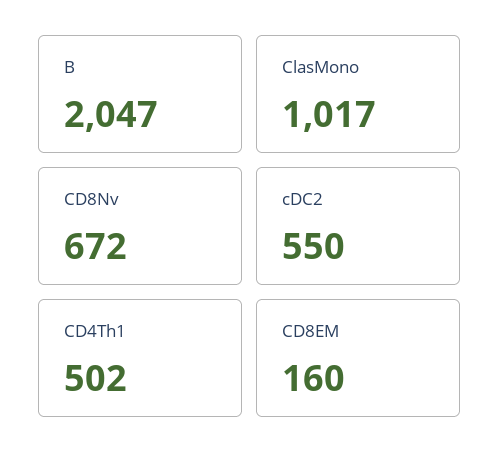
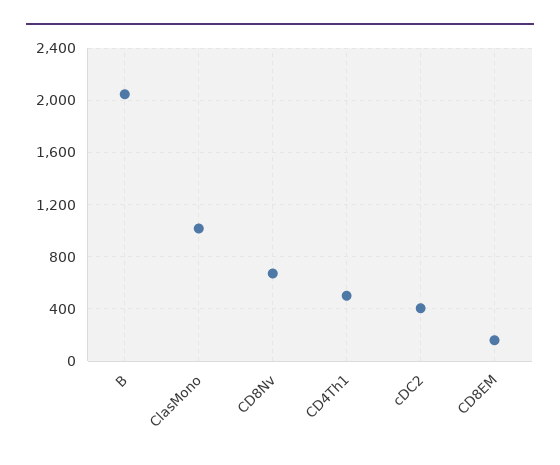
  {
    "B": 2047,
    "ClasMono": 1017,
    "CD8Nv": 672,
-   "cDC2": 550,
+   "cDC2": 400,
    "CD4Th1": 502,
    "CD8EM": 160
  }

